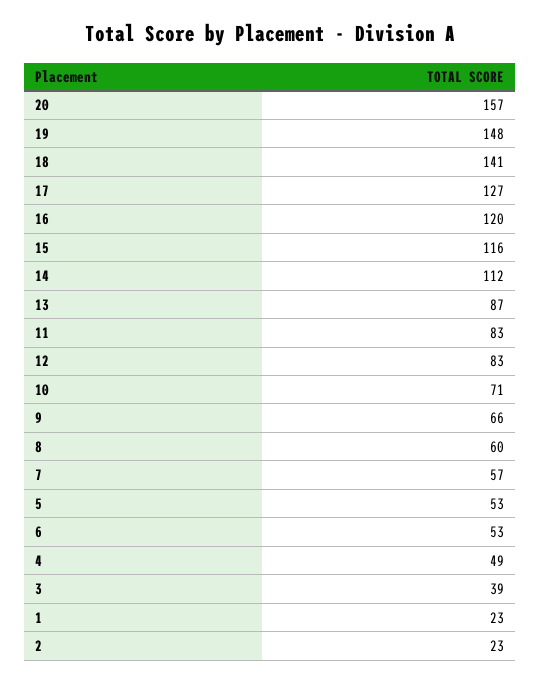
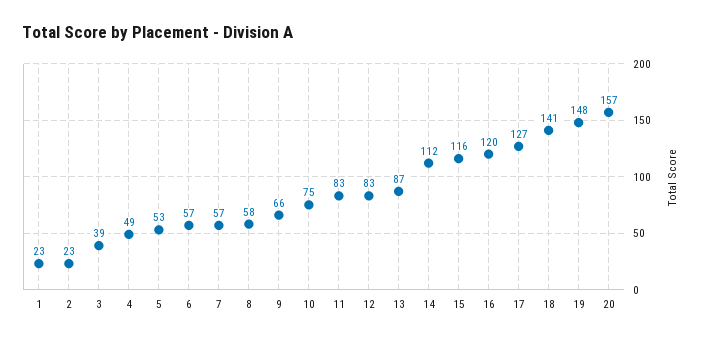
  {
    "20": 157,
    "19": 148,
    "18": 141,
    "17": 127,
    "16": 120,
    "15": 116,
    "14": 112,
    "13": 87,
    "11": 83,
    "12": 83,
-   "10": 71,
+   "10": 75,
    "9": 66,
-   "8": 60,
+   "8": 58,
    "7": 57,
    "5": 53,
-   "6": 53,
+   "6": 57,
    "4": 49,
    "3": 39,
    "1": 23,
    "2": 23
  }

